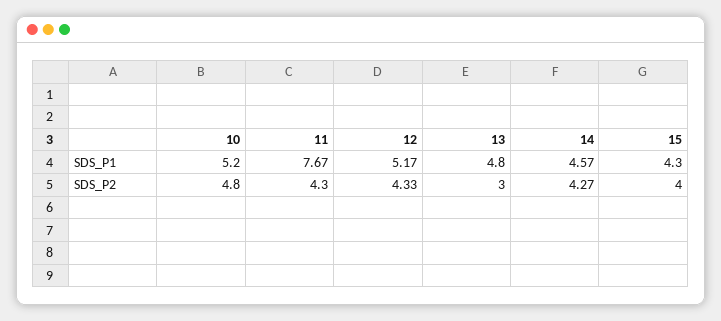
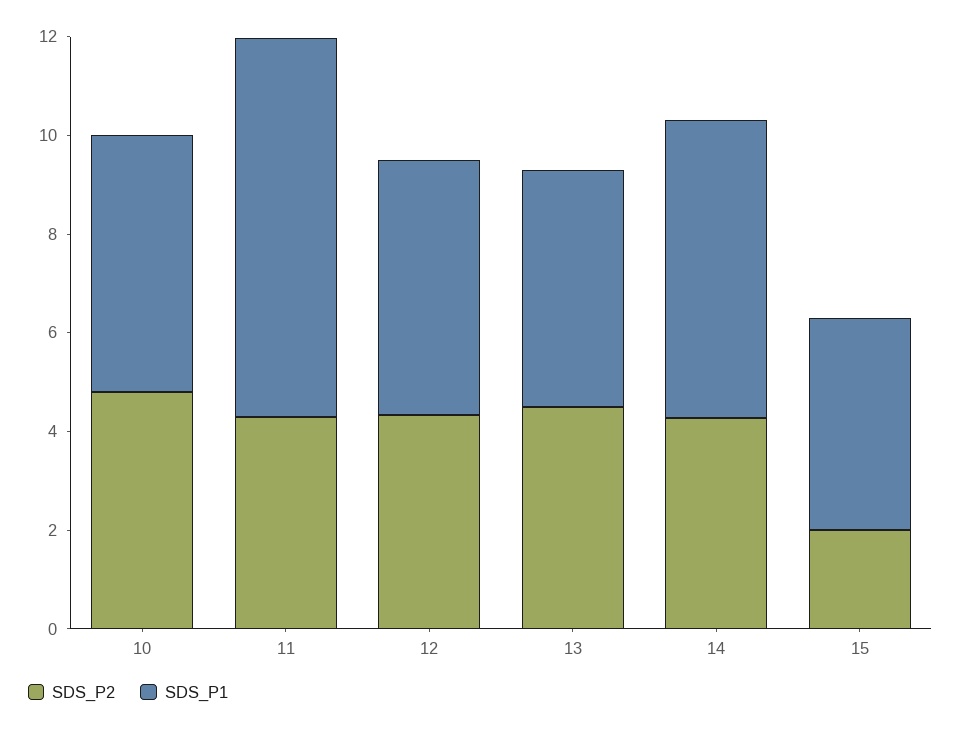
  {
    "SDS_P1": {
      "10": 5.2,
      "11": 7.67,
      "12": 5.17,
      "13": 4.8,
-     "14": 4.57,
+     "14": 6,
      "15": 4.3
    },
    "SDS_P2": {
      "10": 4.8,
      "11": 4.3,
      "12": 4.33,
-     "13": 3,
+     "13": 4.5,
      "14": 4.27,
-     "15": 4
+     "15": 2
    }
  }

